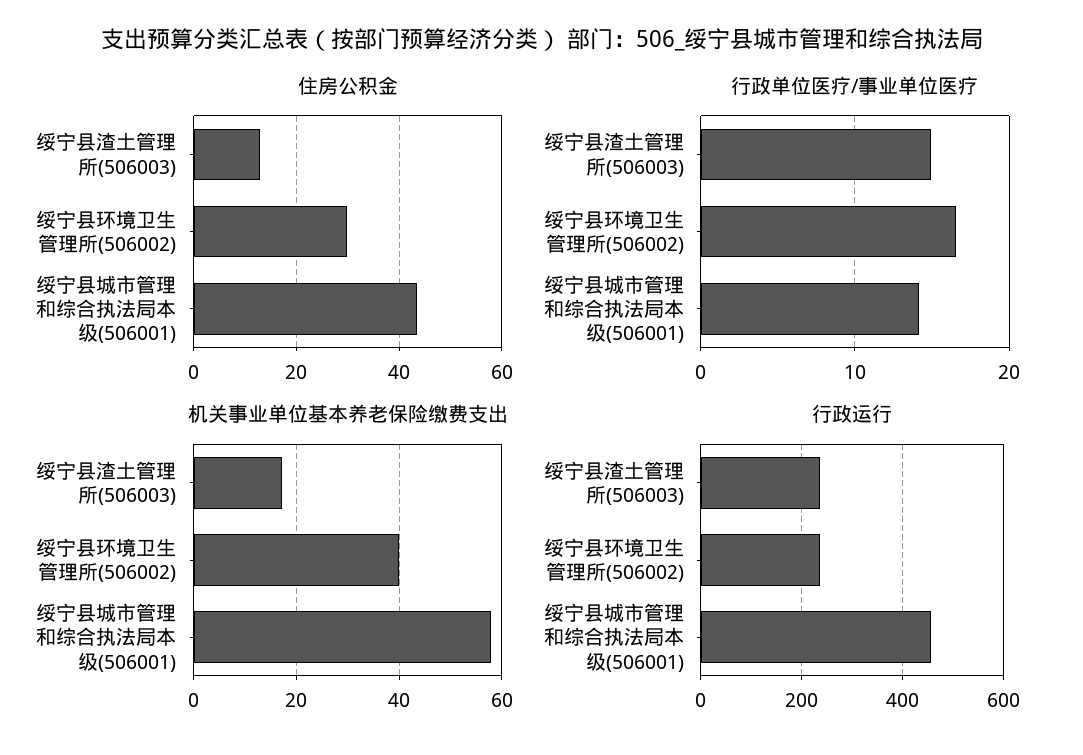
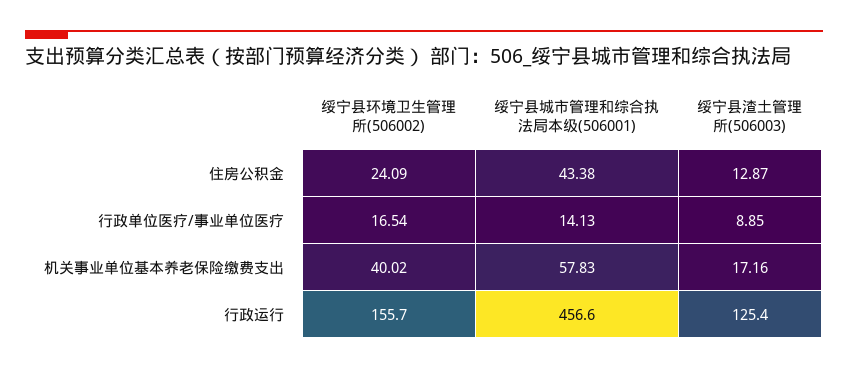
  {
    "住房公积金": {
      "绥宁县渣土管理所(506003)": 12.87,
-     "绥宁县环境卫生管理所(506002)": 30,
+     "绥宁县环境卫生管理所(506002)": 24.09,
      "绥宁县城市管理和综合执法局本级(506001)": 43.38
    },
    "行政单位医疗/事业单位医疗": {
-     "绥宁县渣土管理所(506003)": 15,
+     "绥宁县渣土管理所(506003)": 8.85,
      "绥宁县环境卫生管理所(506002)": 16.54,
      "绥宁县城市管理和综合执法局本级(506001)": 14.13
    },
    "机关事业单位基本养老保险缴费支出": {
      "绥宁县渣土管理所(506003)": 17.16,
      "绥宁县环境卫生管理所(506002)": 40.02,
      "绥宁县城市管理和综合执法局本级(506001)": 57.83
    },
    "行政运行": {
-     "绥宁县渣土管理所(506003)": 240,
+     "绥宁县渣土管理所(506003)": 125.4,
-     "绥宁县环境卫生管理所(506002)": 240,
+     "绥宁县环境卫生管理所(506002)": 155.7,
      "绥宁县城市管理和综合执法局本级(506001)": 456.6
    }
  }

